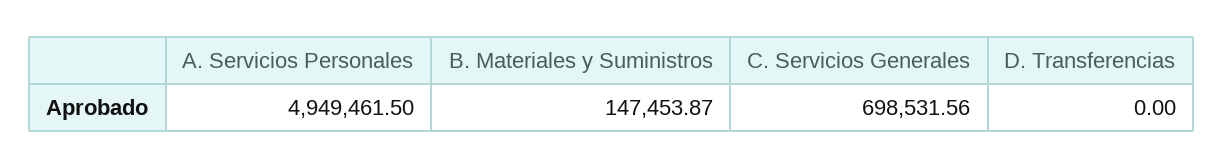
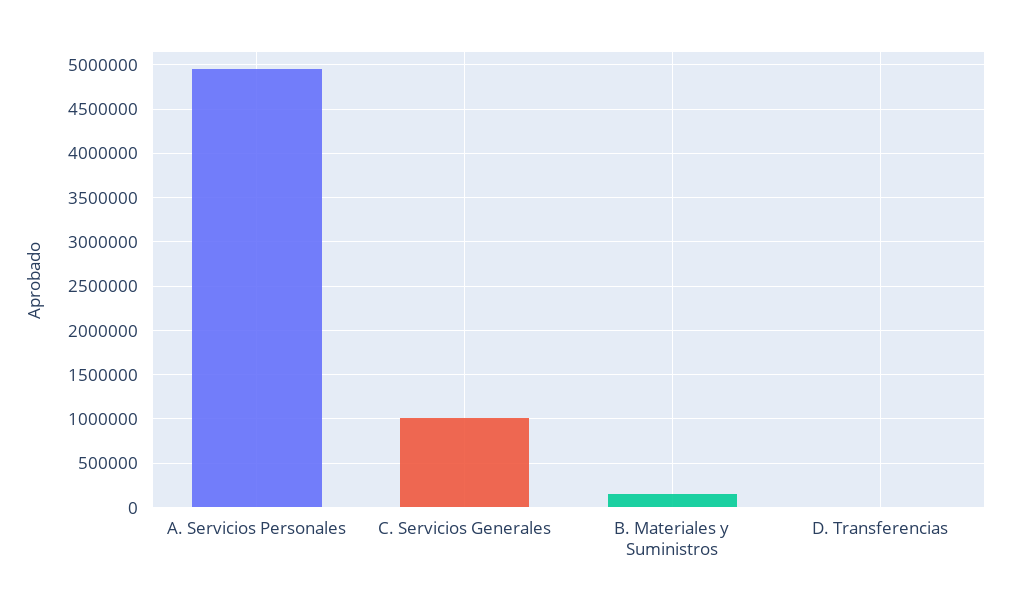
  {
    "A. Servicios Personales": 4949461.5,
    "B. Materiales y Suministros": 147453.87,
-   "C. Servicios Generales": 698531.56,
+   "C. Servicios Generales": 1000000,
    "D. Transferencias": 0
  }

